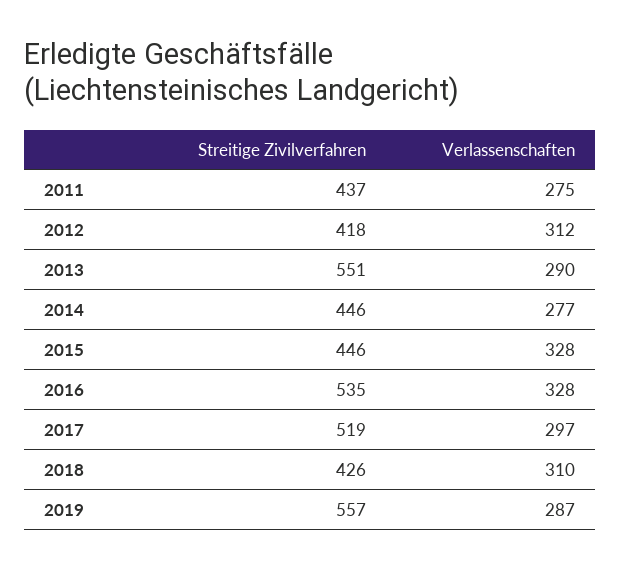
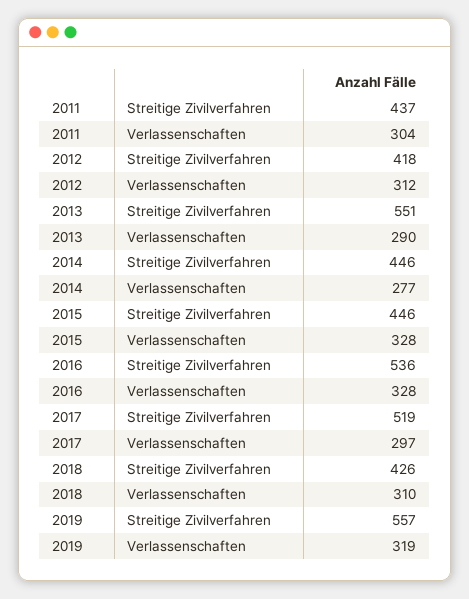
  {
    "Streitige Zivilverfahren": {
      "2011": 437,
      "2012": 418,
      "2013": 551,
      "2014": 446,
      "2015": 446,
-     "2016": 535,
+     "2016": 536,
      "2017": 519,
      "2018": 426,
      "2019": 557
    },
    "Verlassenschaften": {
-     "2011": 275,
+     "2011": 304,
      "2012": 312,
      "2013": 290,
      "2014": 277,
      "2015": 328,
      "2016": 328,
      "2017": 297,
      "2018": 310,
-     "2019": 287
+     "2019": 319
    }
  }

